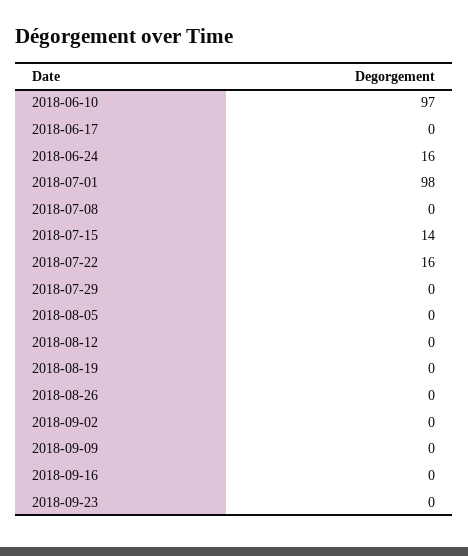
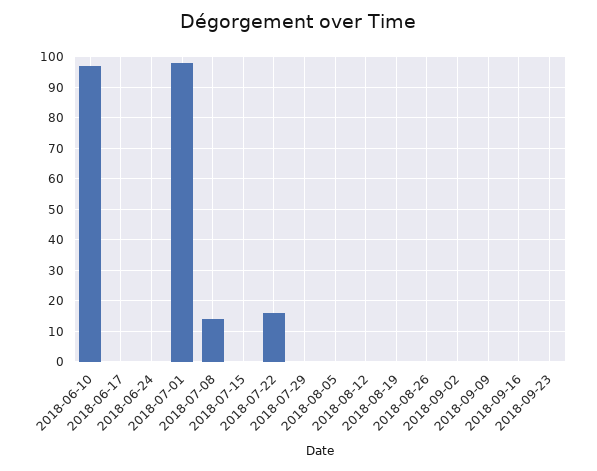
  {
    "2018-06-10": 97,
    "2018-06-17": 0,
-   "2018-06-24": 16,
+   "2018-06-24": 0,
    "2018-07-01": 98,
-   "2018-07-08": 0,
+   "2018-07-08": 15,
-   "2018-07-15": 14,
+   "2018-07-15": 0,
    "2018-07-22": 16,
    "2018-07-29": 0,
    "2018-08-05": 0,
    "2018-08-12": 0,
    "2018-08-19": 0,
    "2018-08-26": 0,
    "2018-09-02": 0,
    "2018-09-09": 0,
    "2018-09-16": 0,
    "2018-09-23": 0
  }

